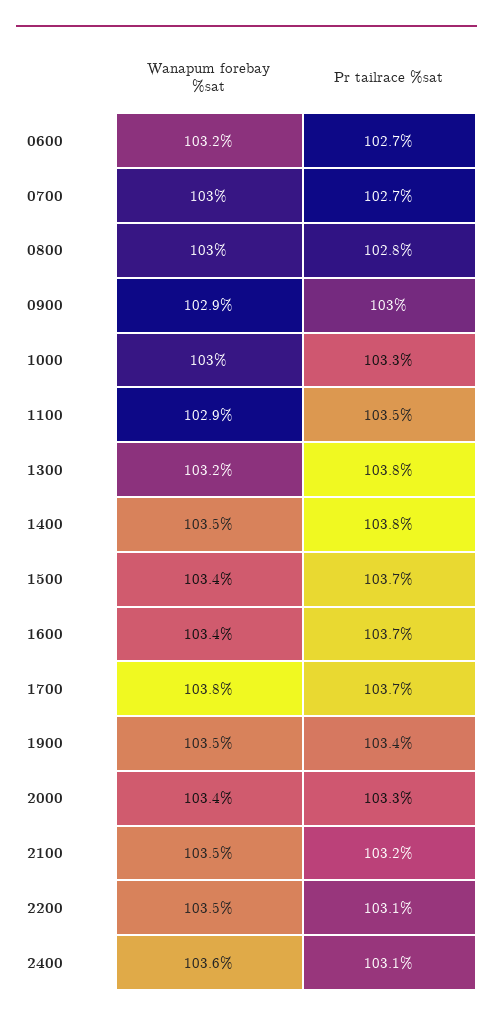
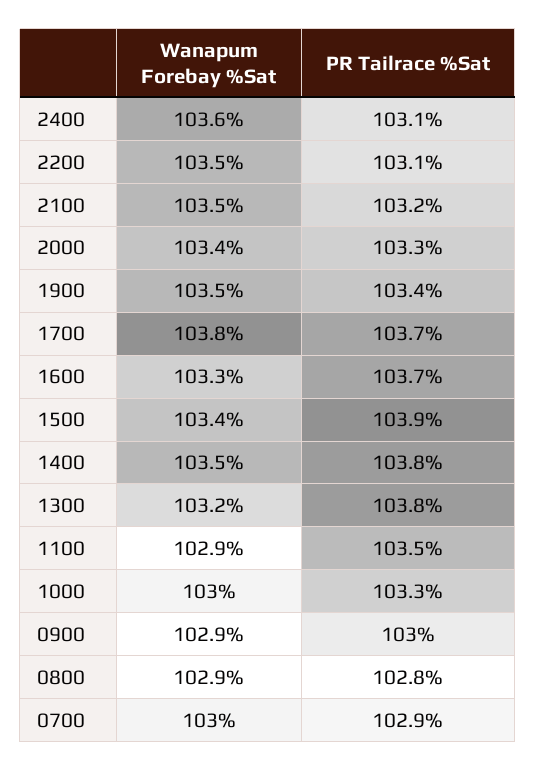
  {
    "Wanapum forebay %sat": {
-     "0600": 103.2,
      "0700": 103,
-     "0800": 103,
+     "0800": 102.9,
      "0900": 102.9,
      "1000": 103,
      "1100": 102.9,
      "1300": 103.2,
      "1400": 103.5,
      "1500": 103.4,
-     "1600": 103.4,
+     "1600": 103.3,
      "1700": 103.8,
      "1900": 103.5,
      "2000": 103.4,
      "2100": 103.5,
      "2200": 103.5,
      "2400": 103.6
    },
    "Pr tailrace %sat": {
-     "0600": 102.7,
-     "0700": 102.7,
+     "0700": 102.9,
      "0800": 102.8,
      "0900": 103,
      "1000": 103.3,
      "1100": 103.5,
      "1300": 103.8,
      "1400": 103.8,
-     "1500": 103.7,
+     "1500": 103.9,
      "1600": 103.7,
      "1700": 103.7,
      "1900": 103.4,
      "2000": 103.3,
      "2100": 103.2,
      "2200": 103.1,
      "2400": 103.1
    }
  }

